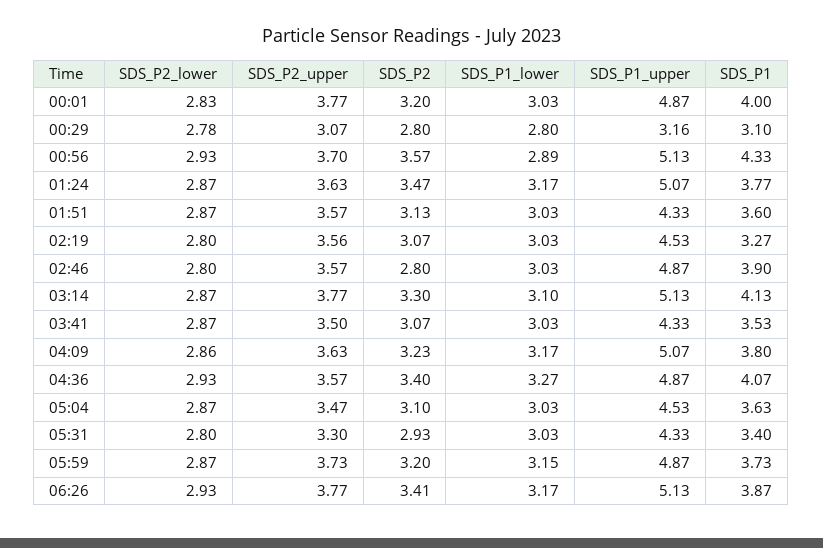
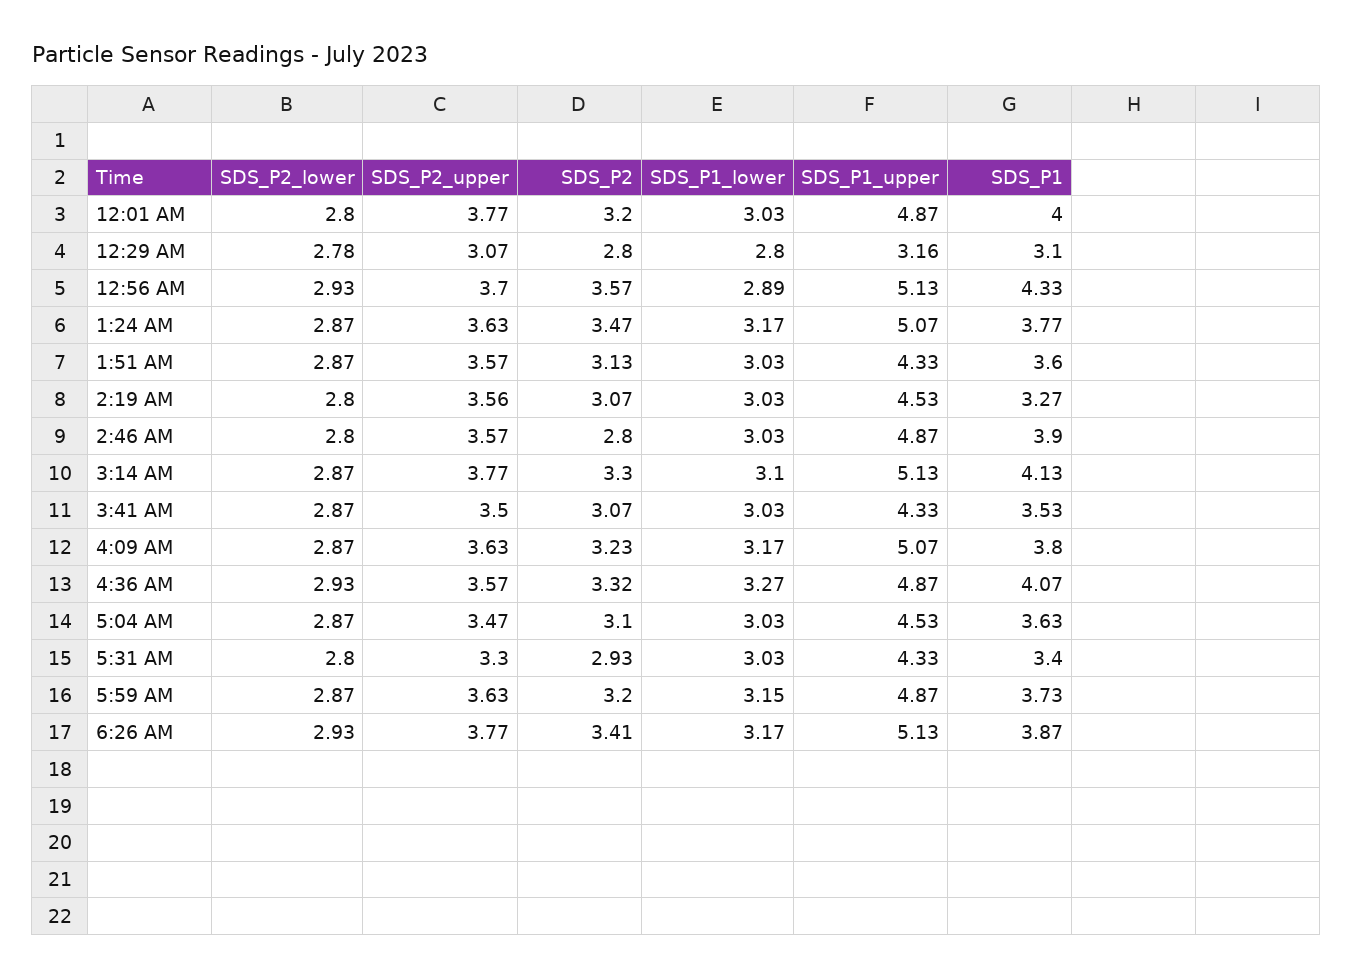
  {
    "SDS_P2_lower": {
-     "00:01": 2.83,
+     "00:01": 2.8,
      "00:29": 2.78,
      "00:56": 2.93,
      "01:24": 2.87,
      "01:51": 2.87,
      "02:19": 2.8,
      "02:46": 2.8,
      "03:14": 2.87,
      "03:41": 2.87,
-     "04:09": 2.86,
+     "04:09": 2.87,
      "04:36": 2.93,
      "05:04": 2.87,
      "05:31": 2.8,
      "05:59": 2.87,
      "06:26": 2.93
    },
    "SDS_P2_upper": {
      "00:01": 3.77,
      "00:29": 3.07,
      "00:56": 3.7,
      "01:24": 3.63,
      "01:51": 3.57,
      "02:19": 3.56,
      "02:46": 3.57,
      "03:14": 3.77,
      "03:41": 3.5,
      "04:09": 3.63,
      "04:36": 3.57,
      "05:04": 3.47,
      "05:31": 3.3,
-     "05:59": 3.73,
+     "05:59": 3.63,
      "06:26": 3.77
    },
    "SDS_P2": {
      "00:01": 3.2,
      "00:29": 2.8,
      "00:56": 3.57,
      "01:24": 3.47,
      "01:51": 3.13,
      "02:19": 3.07,
      "02:46": 2.8,
      "03:14": 3.3,
      "03:41": 3.07,
      "04:09": 3.23,
-     "04:36": 3.4,
+     "04:36": 3.32,
      "05:04": 3.1,
      "05:31": 2.93,
      "05:59": 3.2,
      "06:26": 3.41
    },
    "SDS_P1_lower": {
      "00:01": 3.03,
      "00:29": 2.8,
      "00:56": 2.89,
      "01:24": 3.17,
      "01:51": 3.03,
      "02:19": 3.03,
      "02:46": 3.03,
      "03:14": 3.1,
      "03:41": 3.03,
      "04:09": 3.17,
      "04:36": 3.27,
      "05:04": 3.03,
      "05:31": 3.03,
      "05:59": 3.15,
      "06:26": 3.17
    },
    "SDS_P1_upper": {
      "00:01": 4.87,
      "00:29": 3.16,
      "00:56": 5.13,
      "01:24": 5.07,
      "01:51": 4.33,
      "02:19": 4.53,
      "02:46": 4.87,
      "03:14": 5.13,
      "03:41": 4.33,
      "04:09": 5.07,
      "04:36": 4.87,
      "05:04": 4.53,
      "05:31": 4.33,
      "05:59": 4.87,
      "06:26": 5.13
    },
    "SDS_P1": {
      "00:01": 4,
      "00:29": 3.1,
      "00:56": 4.33,
      "01:24": 3.77,
      "01:51": 3.6,
      "02:19": 3.27,
      "02:46": 3.9,
      "03:14": 4.13,
      "03:41": 3.53,
      "04:09": 3.8,
      "04:36": 4.07,
      "05:04": 3.63,
      "05:31": 3.4,
      "05:59": 3.73,
      "06:26": 3.87
    }
  }

